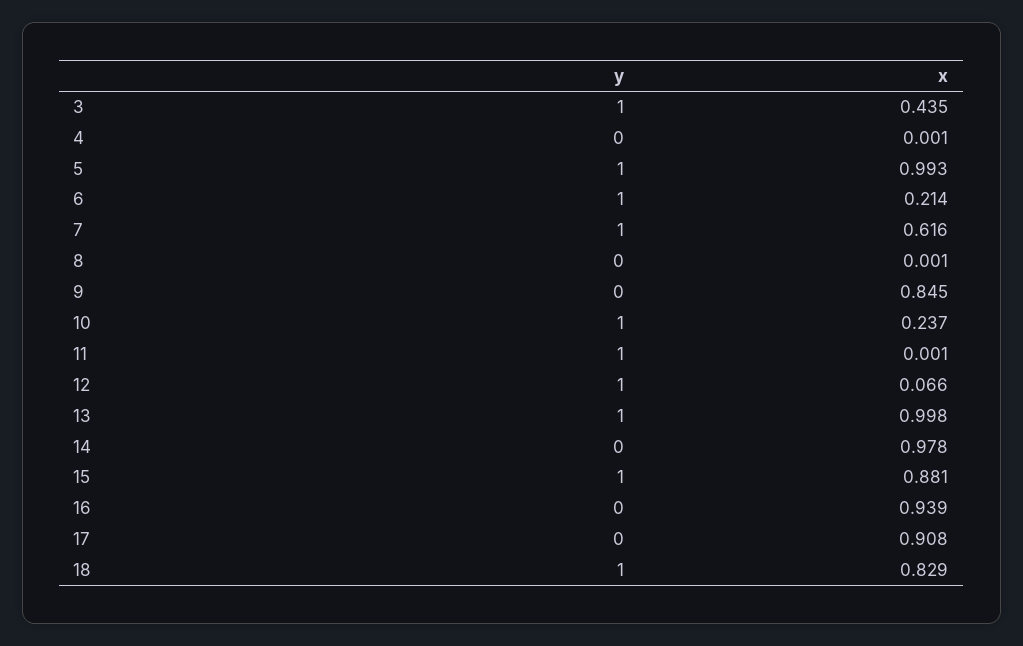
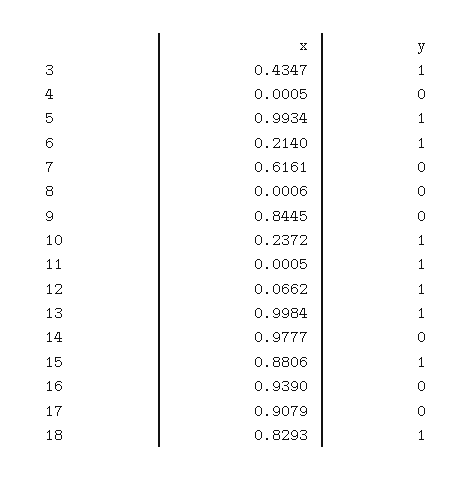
  {
    "y": {
      "3": 1,
      "4": 0,
      "5": 1,
      "6": 1,
-     "7": 1,
+     "7": 0,
      "8": 0,
      "9": 0,
      "10": 1,
      "11": 1,
      "12": 1,
      "13": 1,
      "14": 0,
      "15": 1,
      "16": 0,
      "17": 0,
      "18": 1
    },
    "x": {
      "3": 0.4347,
      "4": 0.0005,
      "5": 0.9934,
      "6": 0.214,
      "7": 0.6161,
      "8": 0.0006,
      "9": 0.8445,
      "10": 0.2372,
      "11": 0.0005,
      "12": 0.0662,
      "13": 0.9984,
      "14": 0.9777,
      "15": 0.8806,
      "16": 0.939,
      "17": 0.9079,
      "18": 0.8293
    }
  }

